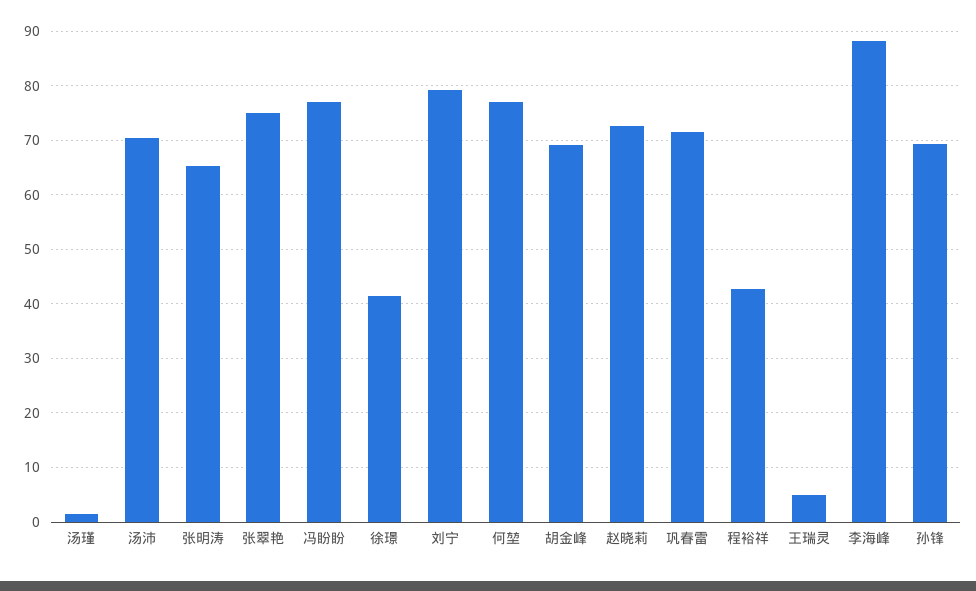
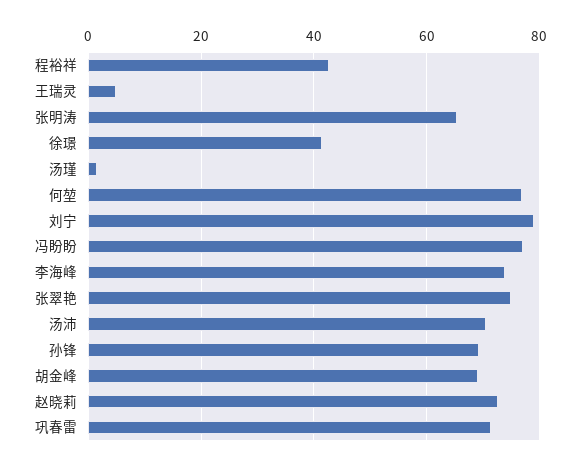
  {
    "汤瑾": 2,
    "汤沛": 70,
    "张明涛": 66,
    "张翠艳": 76,
    "冯盼盼": 78,
    "徐璟": 42,
    "刘宁": 80,
    "何堃": 76,
    "胡金峰": 70,
    "赵晓莉": 72,
    "巩春雷": 72,
    "程裕祥": 42,
    "王瑞灵": 6,
-   "李海峰": 88,
+   "李海峰": 74,
    "孙锋": 70
  }

